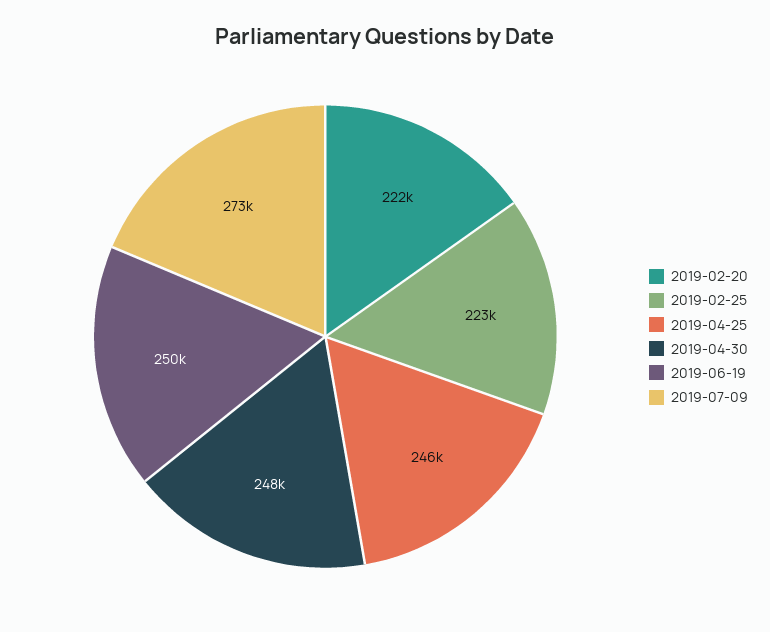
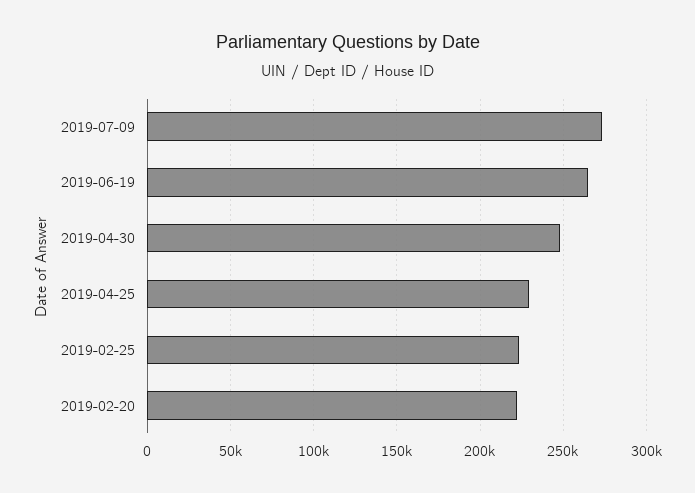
  {
    "2019-02-20": 222000,
    "2019-02-25": 223000,
-   "2019-04-25": 246000,
+   "2019-04-25": 230000,
    "2019-04-30": 248000,
-   "2019-06-19": 250000,
+   "2019-06-19": 265000,
    "2019-07-09": 273000
  }

